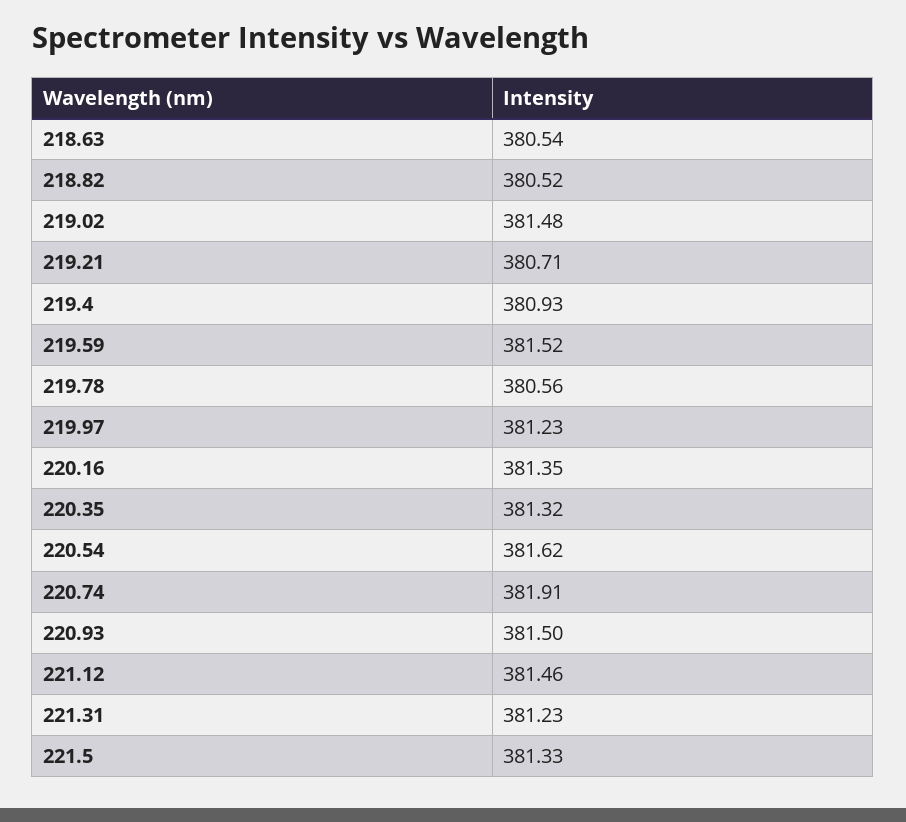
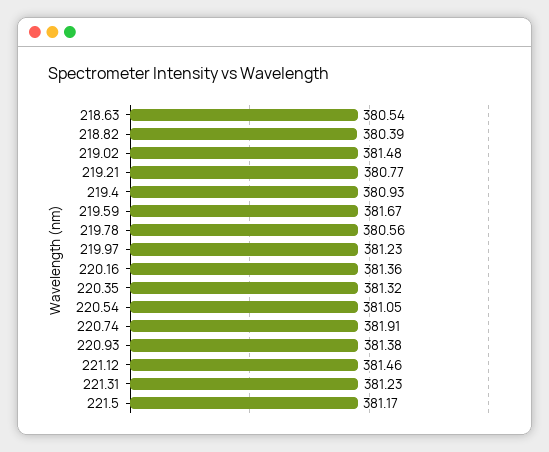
  {
    "218.63": 380.54,
-   "218.82": 380.52,
+   "218.82": 380.39,
    "219.02": 381.48,
-   "219.21": 380.71,
+   "219.21": 380.77,
    "219.4": 380.93,
-   "219.59": 381.52,
+   "219.59": 381.67,
    "219.78": 380.56,
    "219.97": 381.23,
-   "220.16": 381.35,
+   "220.16": 381.36,
    "220.35": 381.32,
-   "220.54": 381.62,
+   "220.54": 381.05,
    "220.74": 381.91,
-   "220.93": 381.5,
+   "220.93": 381.38,
    "221.12": 381.46,
    "221.31": 381.23,
-   "221.5": 381.33
+   "221.5": 381.17
  }

